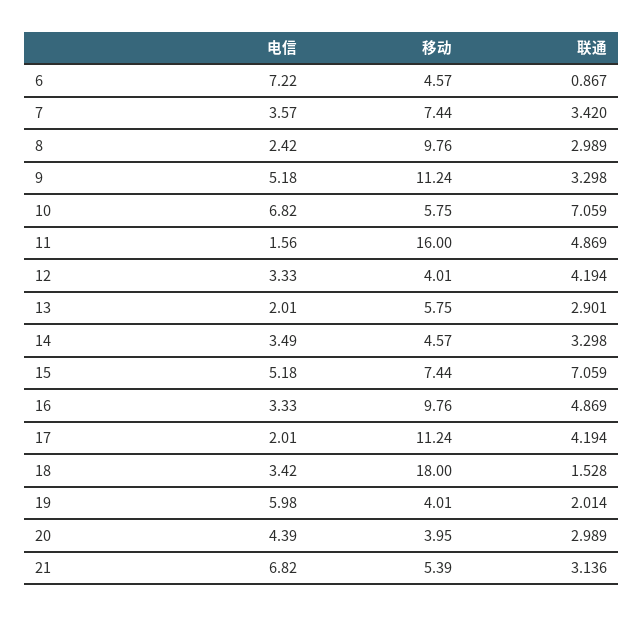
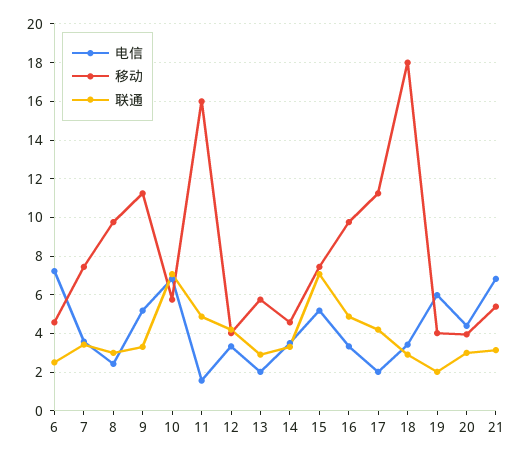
  {
    "电信": {
      "6": 7.22,
      "7": 3.57,
      "8": 2.42,
      "9": 5.18,
      "10": 6.82,
      "11": 1.56,
      "12": 3.33,
      "13": 2.01,
      "14": 3.49,
      "15": 5.18,
      "16": 3.33,
      "17": 2.01,
      "18": 3.42,
      "19": 5.98,
      "20": 4.39,
      "21": 6.82
    },
    "移动": {
      "6": 4.57,
      "7": 7.44,
      "8": 9.76,
      "9": 11.24,
      "10": 5.75,
      "11": 16,
      "12": 4.01,
      "13": 5.75,
      "14": 4.57,
      "15": 7.44,
      "16": 9.76,
      "17": 11.24,
      "18": 18,
      "19": 4.01,
      "20": 3.95,
      "21": 5.39
    },
    "联通": {
-     "6": 0.867,
+     "6": 2.5,
      "7": 3.42,
      "8": 2.989,
      "9": 3.298,
      "10": 7.059,
      "11": 4.869,
      "12": 4.194,
      "13": 2.901,
      "14": 3.298,
      "15": 7.059,
      "16": 4.869,
      "17": 4.194,
-     "18": 1.528,
+     "18": 3,
      "19": 2.014,
      "20": 2.989,
      "21": 3.136
    }
  }

